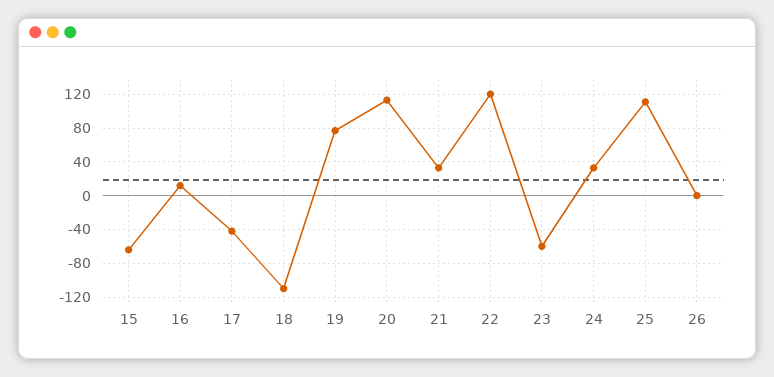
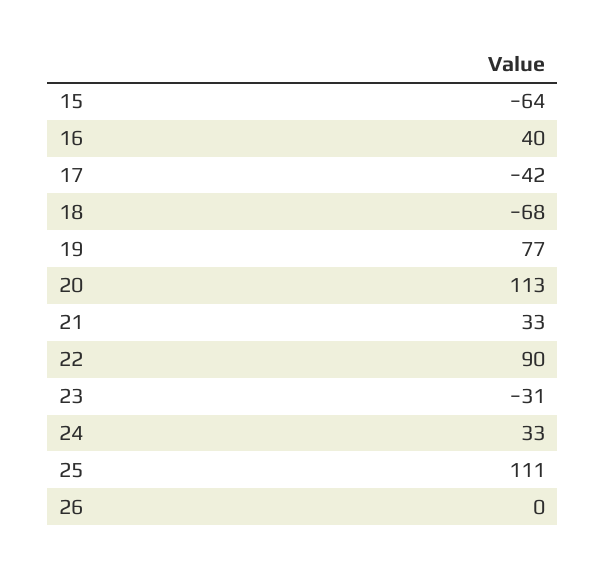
  {
    "15": -64,
-   "16": 10,
+   "16": 40,
    "17": -42,
-   "18": -110,
+   "18": -68,
    "19": 77,
    "20": 113,
    "21": 33,
-   "22": 120,
+   "22": 90,
-   "23": -60,
+   "23": -31,
    "24": 33,
    "25": 111,
    "26": 0
  }

